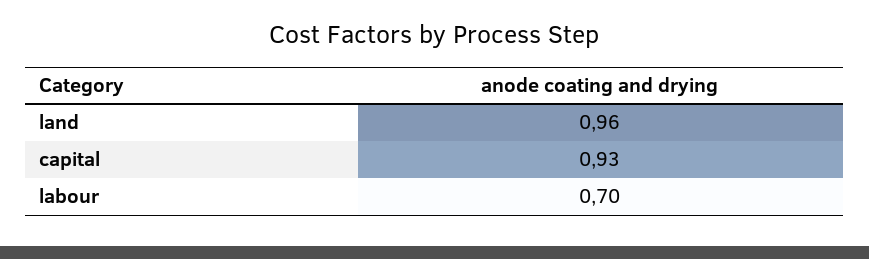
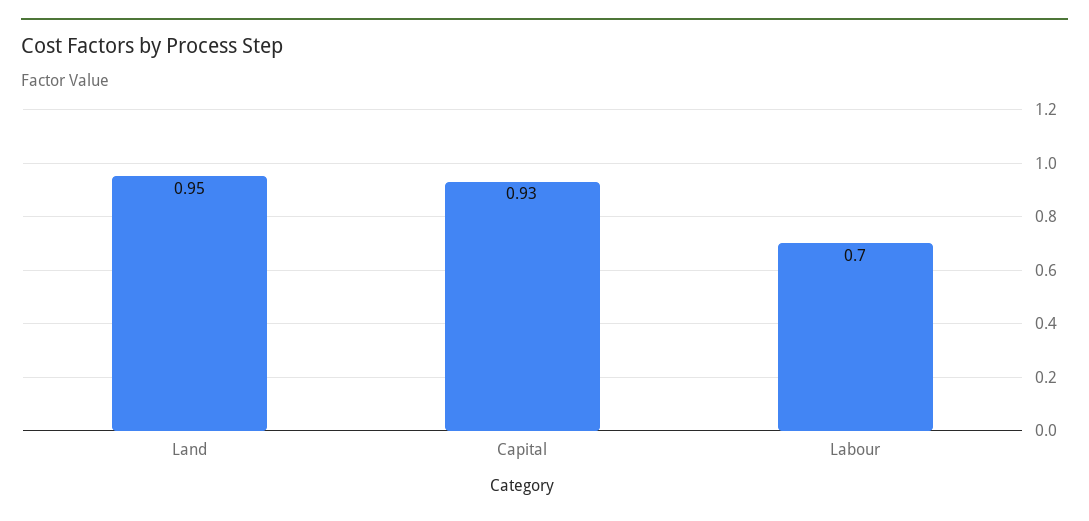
  {
-   "land": 0.96,
+   "land": 0.95,
    "capital": 0.93,
    "labour": 0.7
  }

